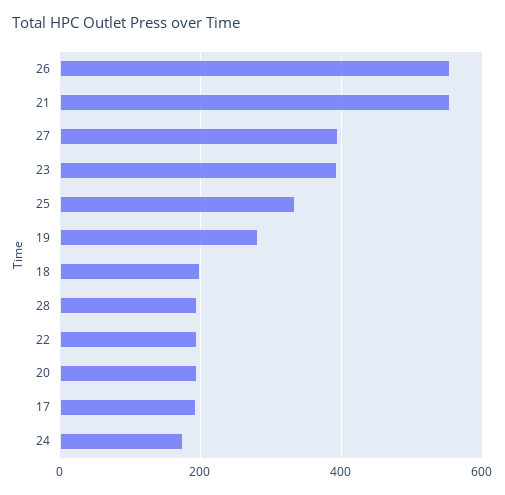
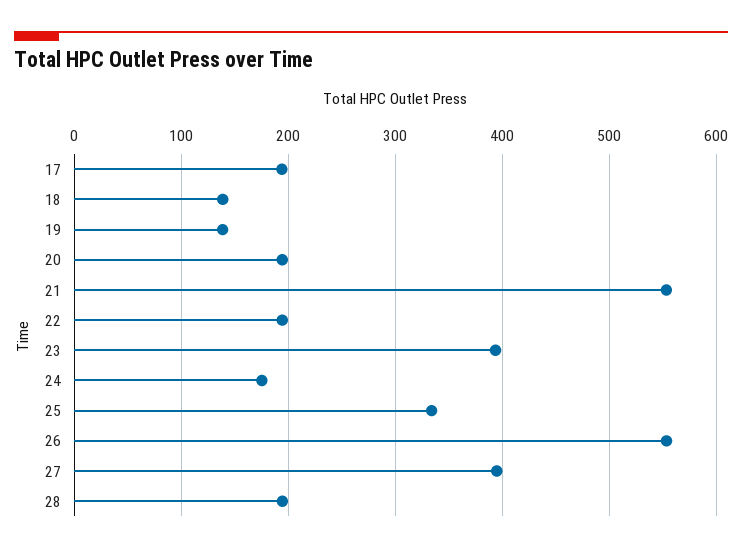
  {
    "26": 550,
    "21": 550,
    "27": 400,
    "23": 390,
    "25": 330,
-   "19": 280,
+   "19": 140,
-   "18": 200,
+   "18": 140,
    "28": 190,
    "22": 190,
    "20": 190,
    "17": 190,
    "24": 180
  }

